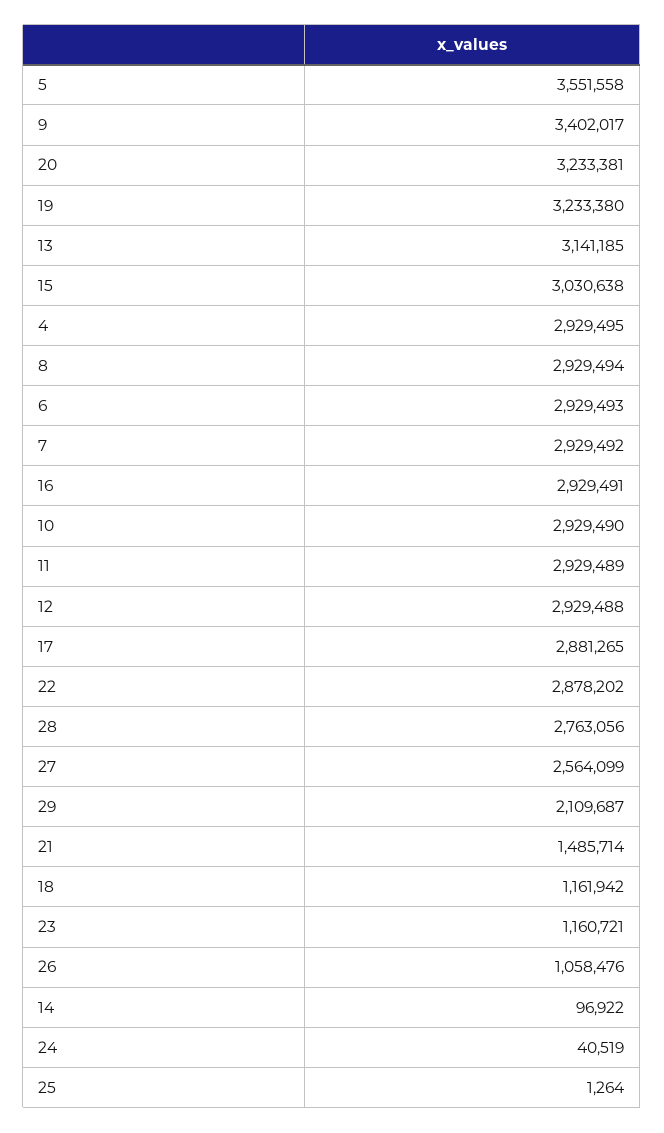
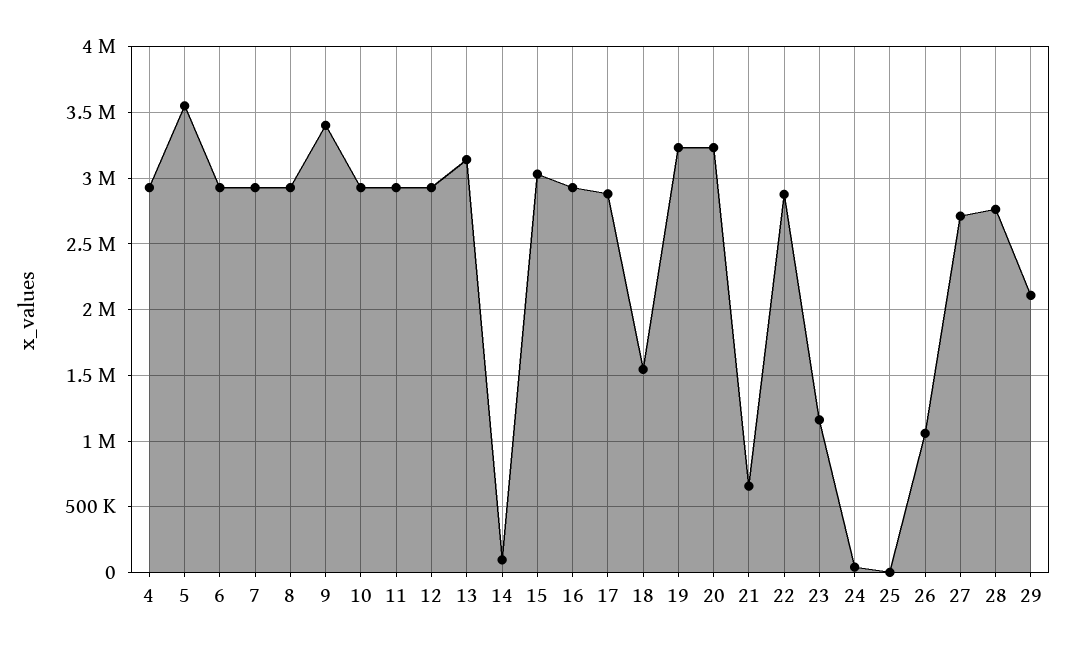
  {
    "5": 3551558,
    "9": 3402017,
    "20": 3233381,
    "19": 3233380,
    "13": 3141185,
    "15": 3030638,
    "4": 2929495,
    "8": 2929494,
    "6": 2929493,
    "7": 2929492,
    "16": 2929491,
    "10": 2929490,
    "11": 2929489,
    "12": 2929488,
    "17": 2881265,
    "22": 2878202,
    "28": 2763056,
-   "27": 2564099,
+   "27": 2700000,
    "29": 2109687,
-   "21": 1485714,
+   "21": 650000,
-   "18": 1161942,
+   "18": 1550000,
    "23": 1160721,
    "26": 1058476,
    "14": 96922,
    "24": 40519,
    "25": 1264
  }

